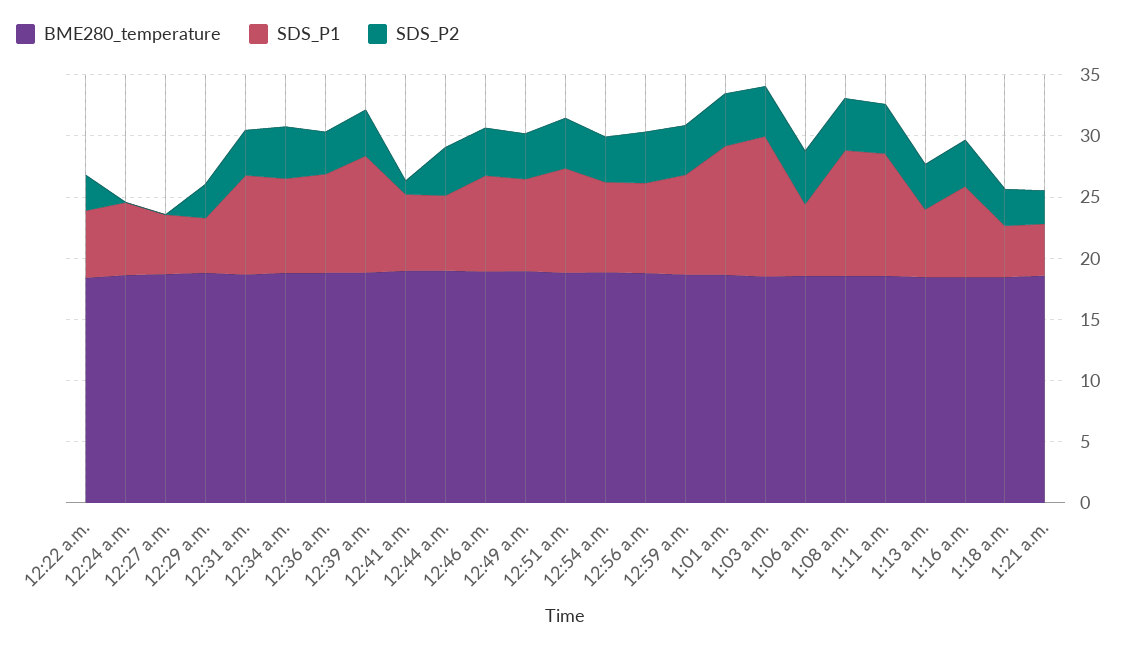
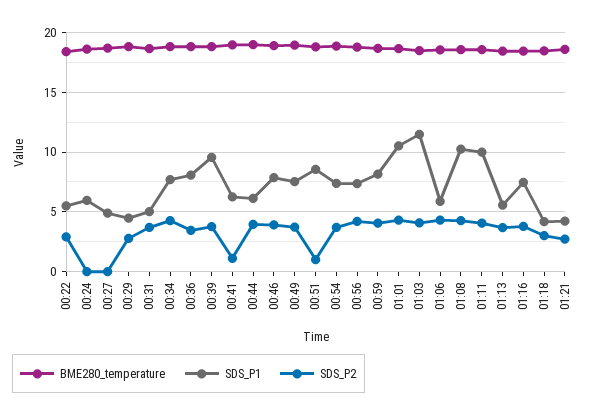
  {
    "BME280_temperature": {
      "12:22 a.m.": 18,
      "12:24 a.m.": 19,
      "12:27 a.m.": 19,
      "12:29 a.m.": 19,
      "12:31 a.m.": 19,
      "12:34 a.m.": 19,
      "12:36 a.m.": 19,
      "12:39 a.m.": 19,
      "12:41 a.m.": 19,
      "12:44 a.m.": 19,
      "12:46 a.m.": 19,
      "12:49 a.m.": 19,
      "12:51 a.m.": 19,
      "12:54 a.m.": 19,
      "12:56 a.m.": 19,
      "12:59 a.m.": 19,
      "1:01 a.m.": 19,
      "1:03 a.m.": 18,
      "1:06 a.m.": 19,
      "1:08 a.m.": 19,
      "1:11 a.m.": 19,
      "1:13 a.m.": 18,
      "1:16 a.m.": 18,
      "1:18 a.m.": 18,
      "1:21 a.m.": 19
    },
    "SDS_P1": {
      "12:22 a.m.": 6,
      "12:24 a.m.": 6,
      "12:27 a.m.": 5,
      "12:29 a.m.": 4,
-     "12:31 a.m.": 8,
+     "12:31 a.m.": 5,
      "12:34 a.m.": 8,
      "12:36 a.m.": 8,
      "12:39 a.m.": 10,
      "12:41 a.m.": 6,
      "12:44 a.m.": 6,
      "12:46 a.m.": 8,
      "12:49 a.m.": 8,
      "12:51 a.m.": 9,
      "12:54 a.m.": 7,
      "12:56 a.m.": 7,
      "12:59 a.m.": 8,
      "1:01 a.m.": 11,
      "1:03 a.m.": 11,
      "1:06 a.m.": 6,
      "1:08 a.m.": 10,
      "1:11 a.m.": 10,
      "1:13 a.m.": 6,
      "1:16 a.m.": 7,
      "1:18 a.m.": 4,
      "1:21 a.m.": 4
    },
    "SDS_P2": {
      "12:22 a.m.": 3,
      "12:24 a.m.": 0,
      "12:27 a.m.": 0,
      "12:29 a.m.": 3,
      "12:31 a.m.": 4,
      "12:34 a.m.": 4,
      "12:36 a.m.": 3,
      "12:39 a.m.": 4,
      "12:41 a.m.": 1,
      "12:44 a.m.": 4,
      "12:46 a.m.": 4,
      "12:49 a.m.": 4,
-     "12:51 a.m.": 4,
+     "12:51 a.m.": 1,
      "12:54 a.m.": 4,
      "12:56 a.m.": 4,
      "12:59 a.m.": 4,
      "1:01 a.m.": 4,
      "1:03 a.m.": 4,
      "1:06 a.m.": 4,
      "1:08 a.m.": 4,
      "1:11 a.m.": 4,
      "1:13 a.m.": 4,
      "1:16 a.m.": 4,
      "1:18 a.m.": 3,
      "1:21 a.m.": 3
    }
  }

